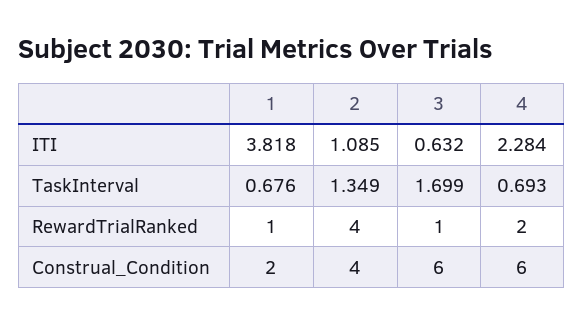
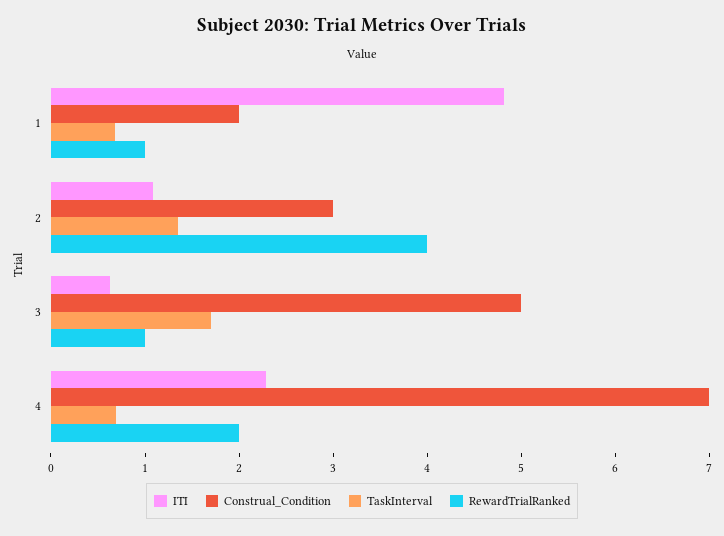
  {
    "ITI": {
-     "1": 3.818,
+     "1": 4.8,
      "2": 1.085,
      "3": 0.632,
      "4": 2.284
    },
    "TaskInterval": {
      "1": 0.676,
      "2": 1.349,
      "3": 1.699,
      "4": 0.693
    },
    "RewardTrialRanked": {
      "1": 1,
      "2": 4,
      "3": 1,
      "4": 2
    },
    "Construal_Condition": {
      "1": 2,
-     "2": 4,
+     "2": 3,
-     "3": 6,
+     "3": 5,
-     "4": 6
+     "4": 7
    }
  }

